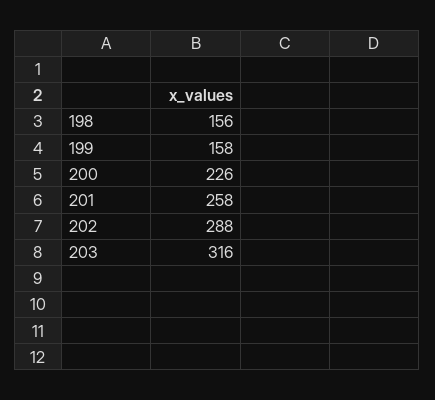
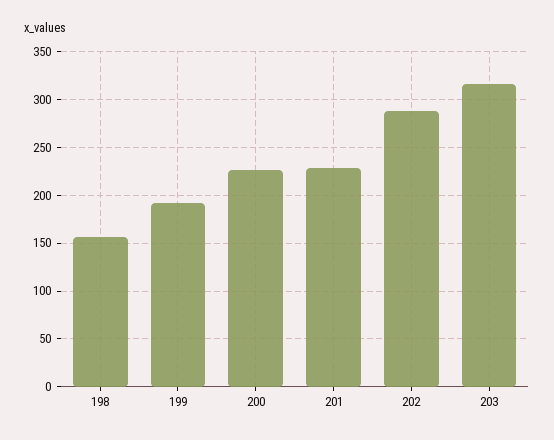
  {
    "198": 156,
-   "199": 158,
+   "199": 190,
    "200": 226,
-   "201": 258,
+   "201": 230,
    "202": 288,
    "203": 316
  }

